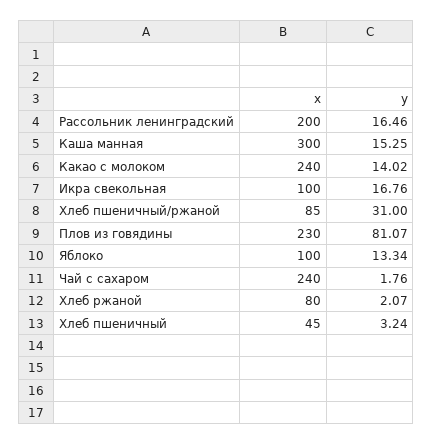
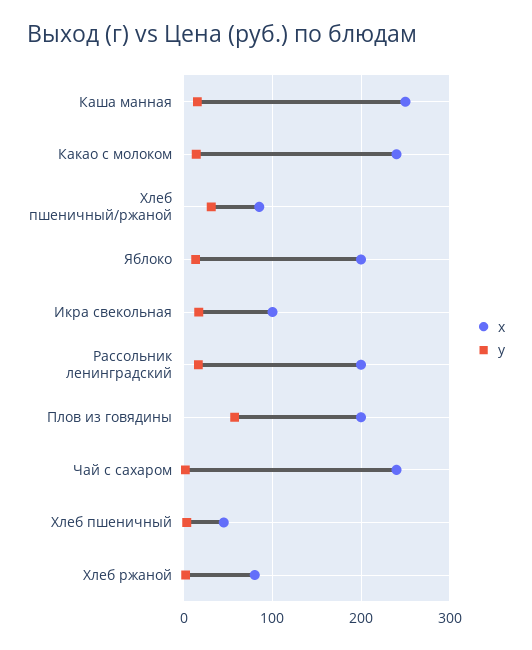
  {
    "x": {
      "Рассольник ленинградский": 200,
-     "Каша манная": 300,
+     "Каша манная": 250,
      "Какао с молоком": 240,
      "Икра свекольная": 100,
      "Хлеб пшеничный/ржаной": 85,
-     "Плов из говядины": 230,
+     "Плов из говядины": 200,
-     "Яблоко": 100,
+     "Яблоко": 200,
      "Чай с сахаром": 240,
      "Хлеб ржаной": 80,
      "Хлеб пшеничный": 45
    },
    "y": {
      "Рассольник ленинградский": 16.46,
      "Каша манная": 15.25,
      "Какао с молоком": 14.02,
      "Икра свекольная": 16.76,
      "Хлеб пшеничный/ржаной": 31,
-     "Плов из говядины": 81.07,
+     "Плов из говядины": 60,
      "Яблоко": 13.34,
      "Чай с сахаром": 1.76,
      "Хлеб ржаной": 2.07,
      "Хлеб пшеничный": 3.24
    }
  }

